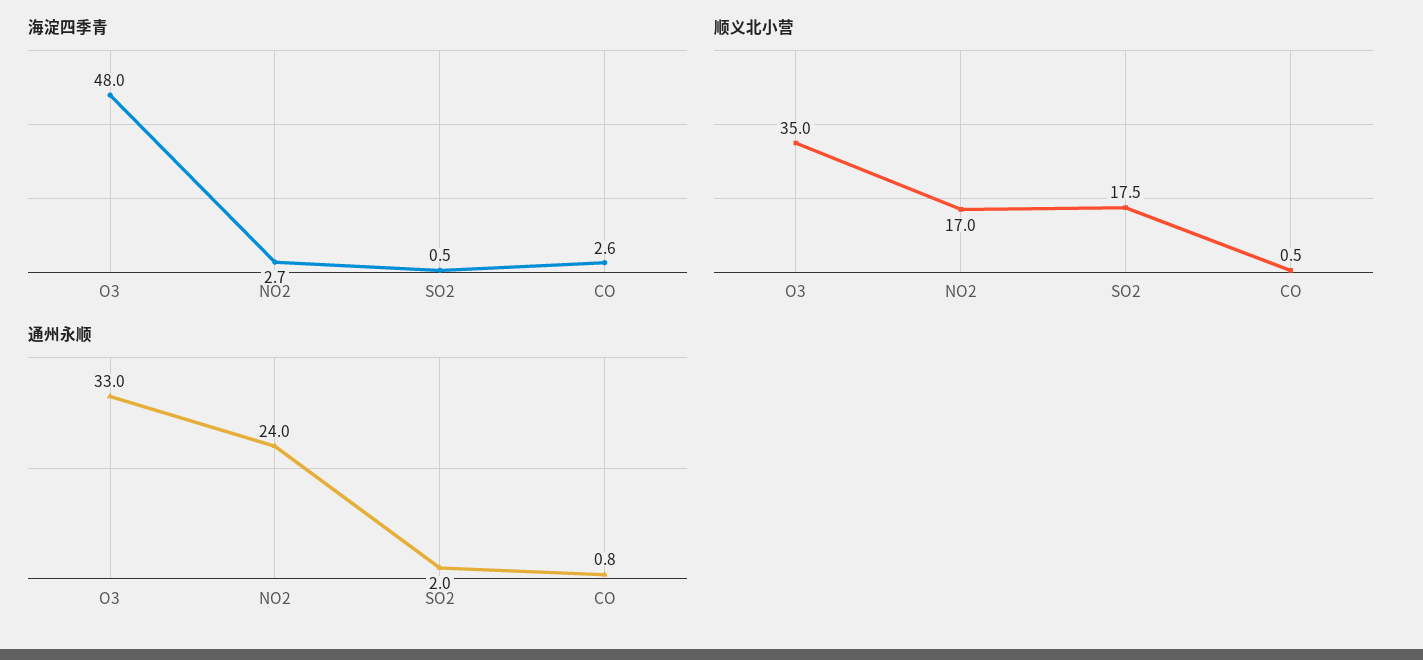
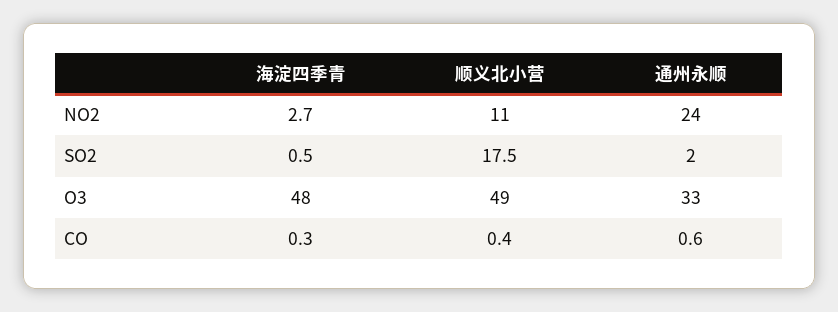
  {
    "海淀四季青": {
      "O3": 48,
      "NO2": 2.7,
      "SO2": 0.5,
-     "CO": 2.6
+     "CO": 0.3
    },
    "顺义北小营": {
-     "O3": 35,
+     "O3": 49,
-     "NO2": 17,
+     "NO2": 11,
      "SO2": 17.5,
-     "CO": 0.5
+     "CO": 0.4
    },
    "通州永顺": {
      "O3": 33,
      "NO2": 24,
      "SO2": 2,
-     "CO": 0.8
+     "CO": 0.6
    }
  }

